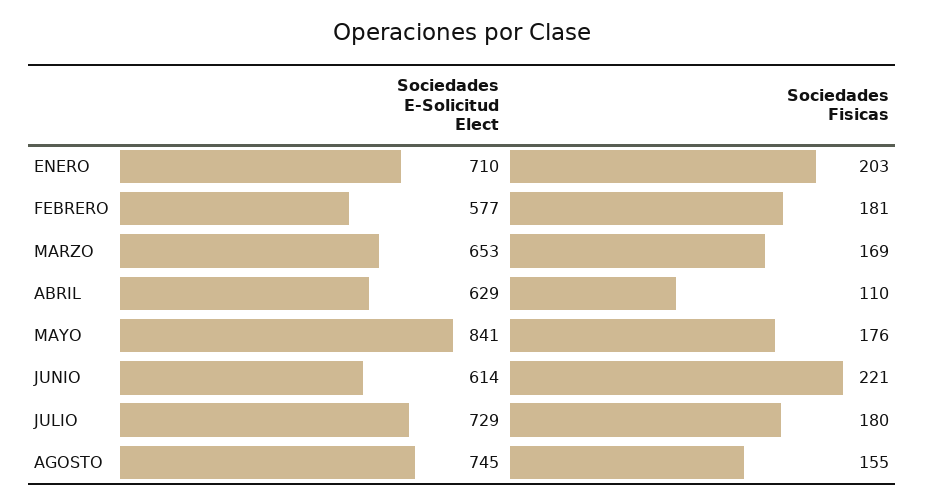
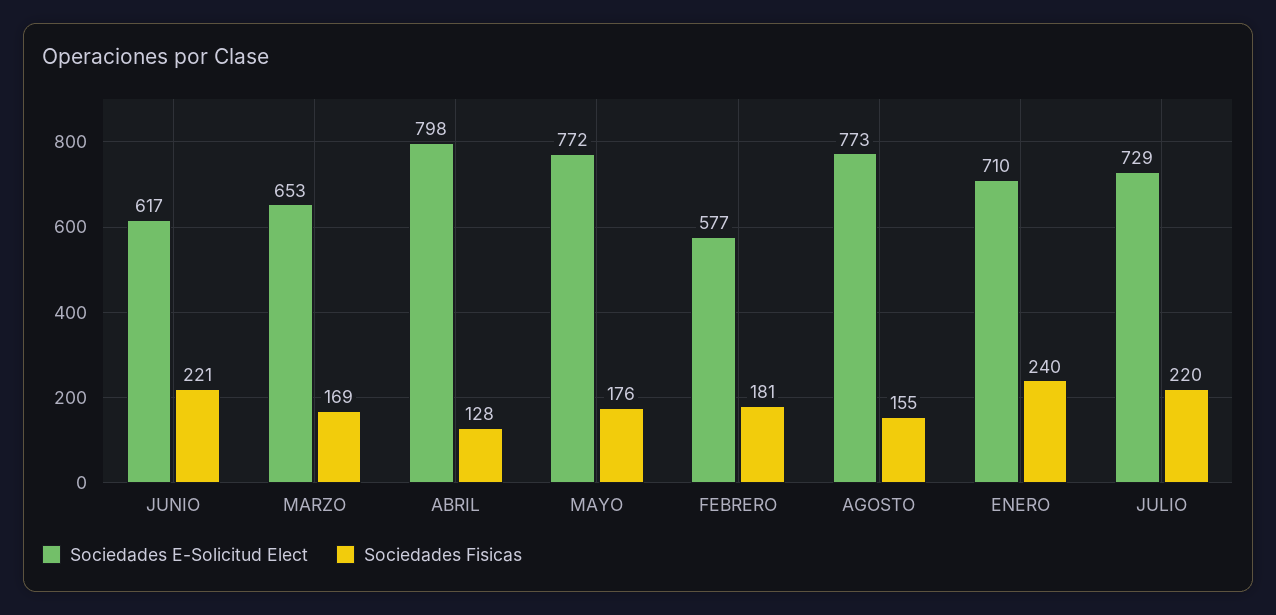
  {
    "Sociedades E-Solicitud Elect": {
      "ENERO": 710,
      "FEBRERO": 577,
      "MARZO": 653,
-     "ABRIL": 629,
+     "ABRIL": 798,
-     "MAYO": 841,
+     "MAYO": 772,
-     "JUNIO": 614,
+     "JUNIO": 617,
      "JULIO": 729,
-     "AGOSTO": 745
+     "AGOSTO": 773
    },
    "Sociedades Fisicas": {
-     "ENERO": 203,
+     "ENERO": 240,
      "FEBRERO": 181,
      "MARZO": 169,
-     "ABRIL": 110,
+     "ABRIL": 128,
      "MAYO": 176,
      "JUNIO": 221,
-     "JULIO": 180,
+     "JULIO": 220,
      "AGOSTO": 155
    }
  }

